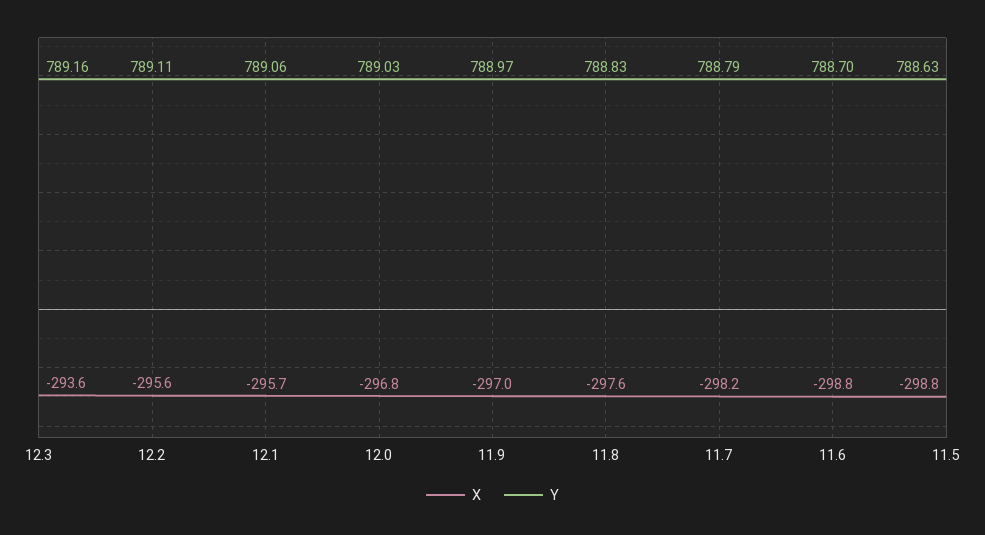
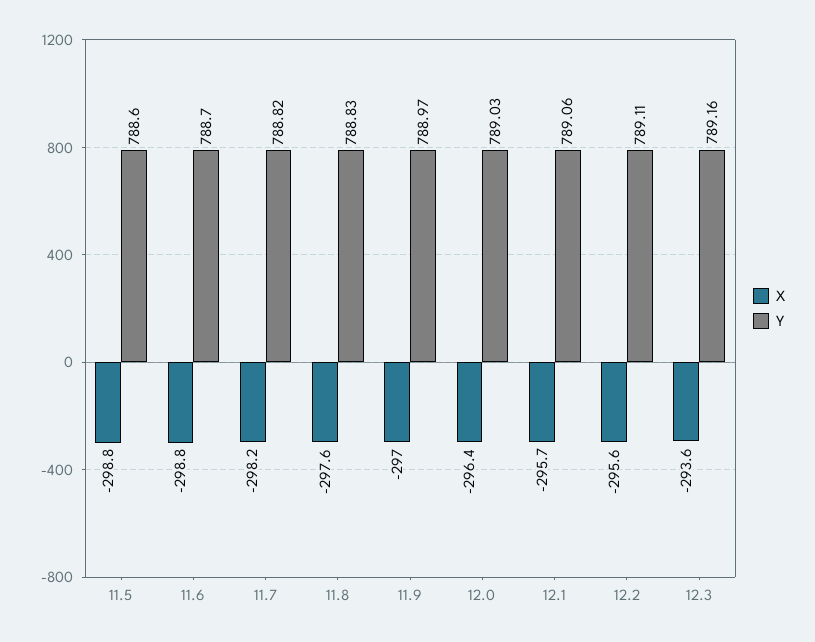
  {
    "X": {
      "12.3": -293.6,
      "12.2": -295.6,
      "12.1": -295.7,
-     "12.0": -296.8,
+     "12.0": -296.4,
      "11.9": -297,
      "11.8": -297.6,
      "11.7": -298.2,
      "11.6": -298.8,
      "11.5": -298.8
    },
    "Y": {
      "12.3": 789.16,
      "12.2": 789.11,
      "12.1": 789.06,
      "12.0": 789.03,
      "11.9": 788.97,
      "11.8": 788.83,
-     "11.7": 788.79,
+     "11.7": 788.82,
      "11.6": 788.7,
-     "11.5": 788.63
+     "11.5": 788.6
    }
  }

